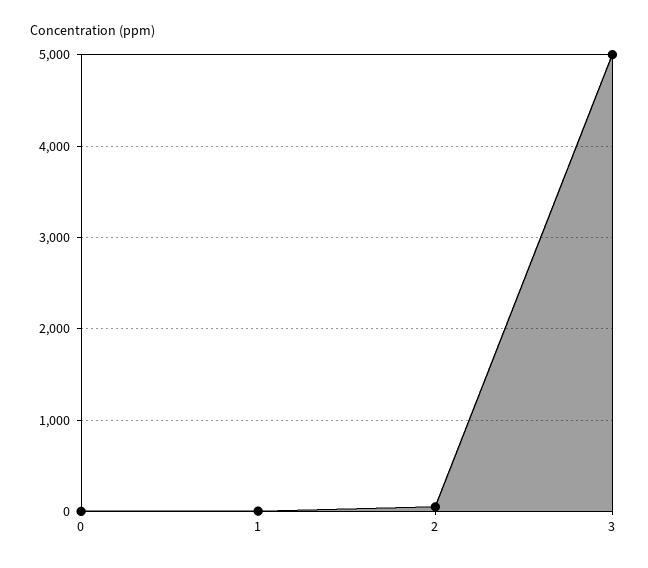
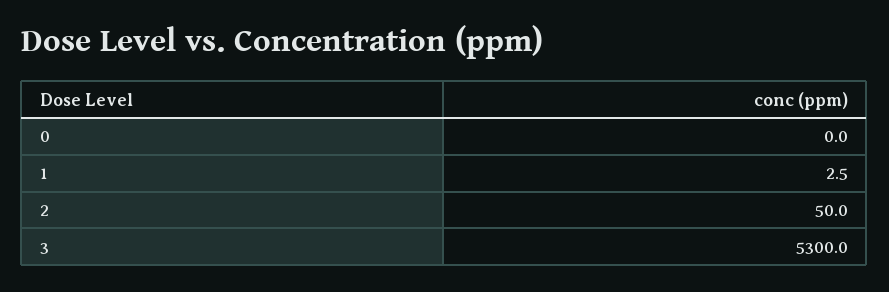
  {
    "0": 0,
    "1": 2.5,
    "2": 50,
-   "3": 5000
+   "3": 5300
  }

